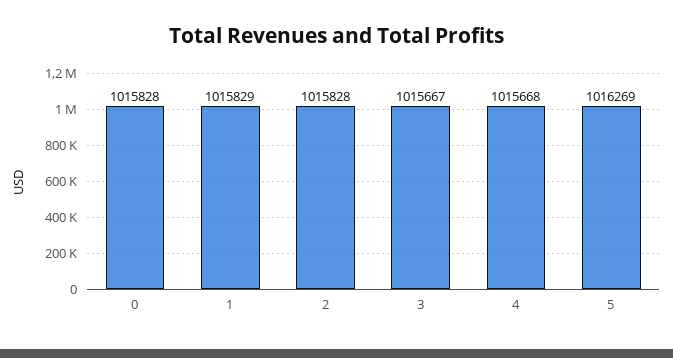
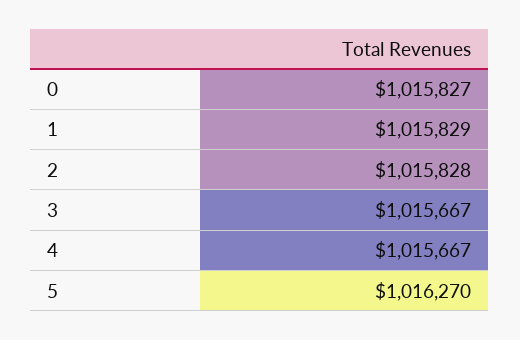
  {
-   "0": 1015828,
+   "0": 1015827,
    "1": 1015829,
    "2": 1015828,
    "3": 1015667,
-   "4": 1015668,
+   "4": 1015667,
-   "5": 1016269
+   "5": 1016270
  }

